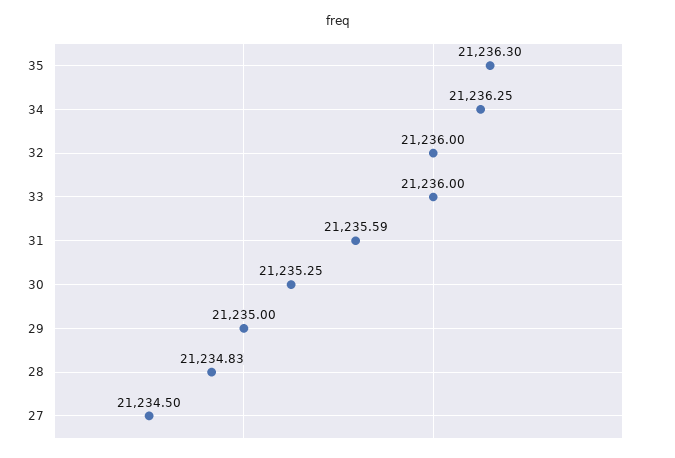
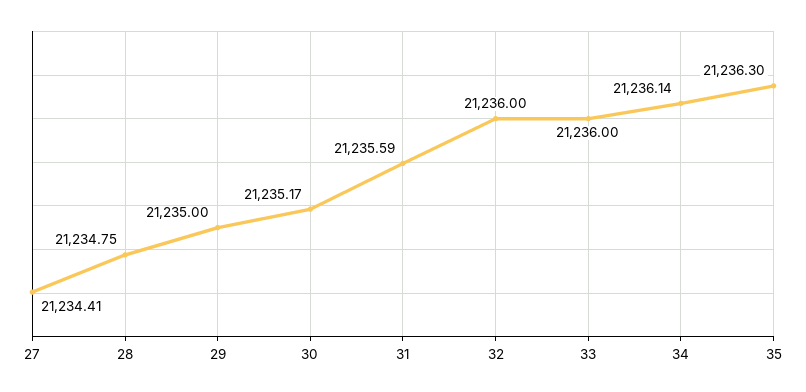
  {
    "35": 21236.3,
-   "34": 21236.25,
+   "34": 21236.14,
    "32": 21236,
    "33": 21236,
    "31": 21235.59,
-   "30": 21235.25,
+   "30": 21235.17,
    "29": 21235,
-   "28": 21234.83,
+   "28": 21234.75,
-   "27": 21234.5
+   "27": 21234.41
  }

